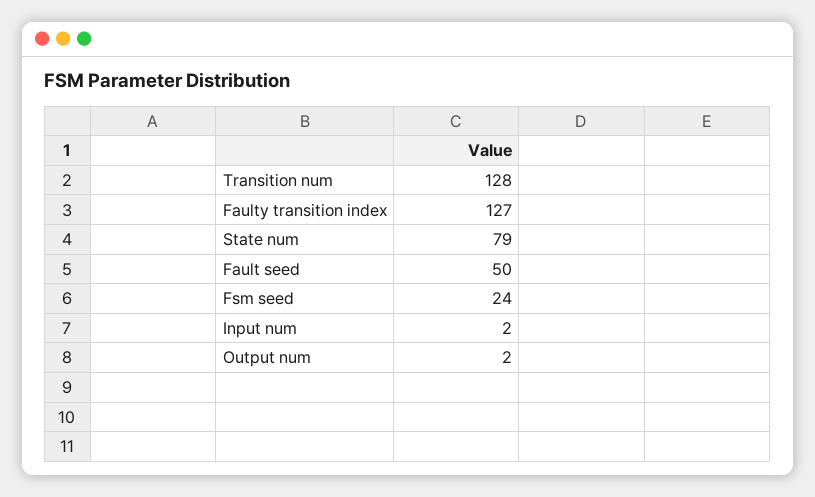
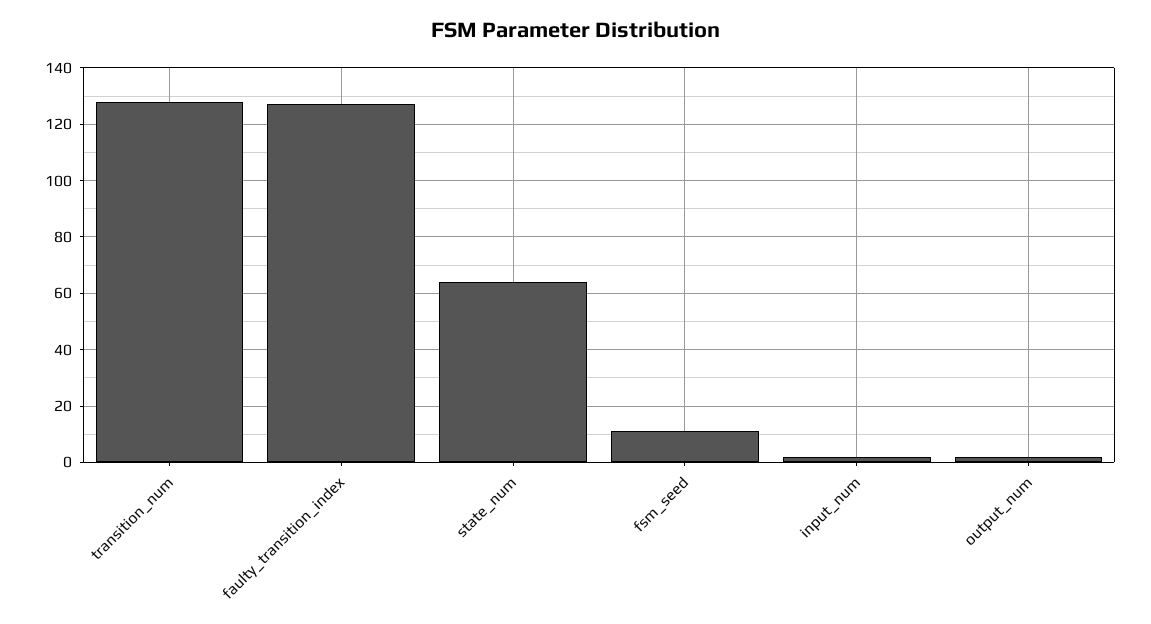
  {
    "Transition num": 128,
    "Faulty transition index": 127,
-   "State num": 79,
+   "State num": 65,
-   "Fault seed": 50,
-   "Fsm seed": 24,
+   "Fsm seed": 10,
    "Input num": 2,
    "Output num": 2
  }

